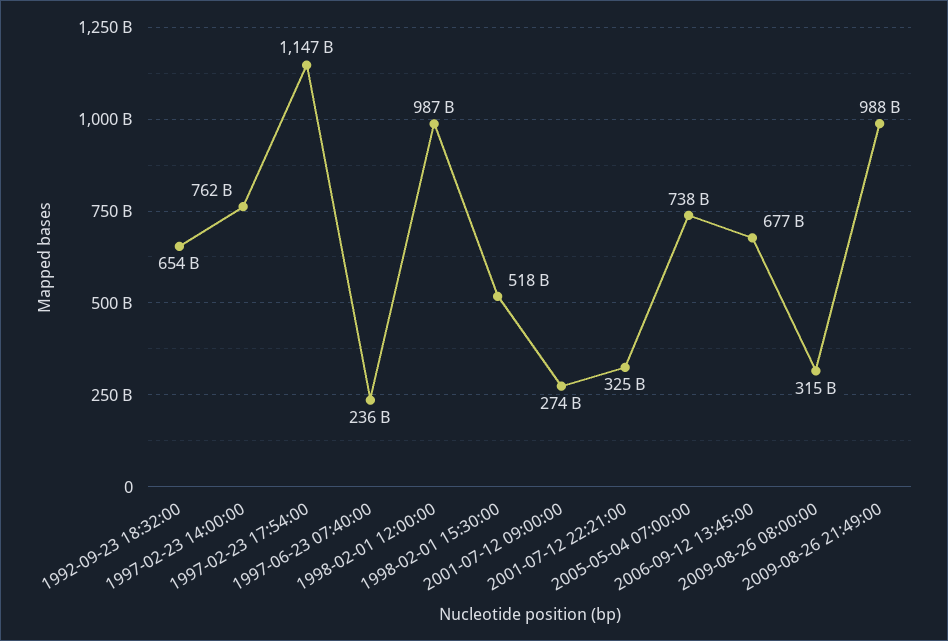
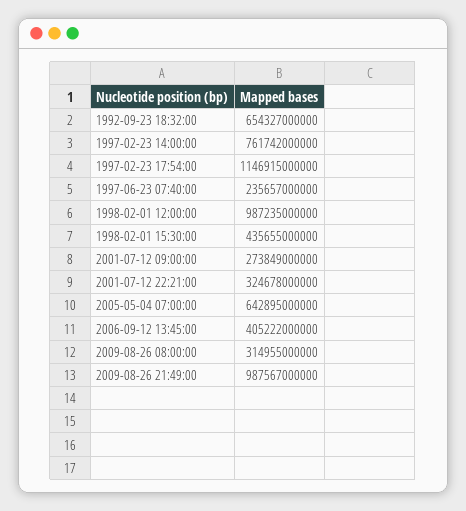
  {
    "1992-09-23 18:32:00": 654327000000,
    "1997-02-23 14:00:00": 761742000000,
    "1997-02-23 17:54:00": 1146915000000,
    "1997-06-23 07:40:00": 235657000000,
    "1998-02-01 12:00:00": 987235000000,
-   "1998-02-01 15:30:00": 518000000000,
+   "1998-02-01 15:30:00": 435655000000,
    "2001-07-12 09:00:00": 273849000000,
    "2001-07-12 22:21:00": 324678000000,
-   "2005-05-04 07:00:00": 738000000000,
+   "2005-05-04 07:00:00": 642895000000,
-   "2006-09-12 13:45:00": 677000000000,
+   "2006-09-12 13:45:00": 405222000000,
    "2009-08-26 08:00:00": 314955000000,
    "2009-08-26 21:49:00": 987567000000
  }

